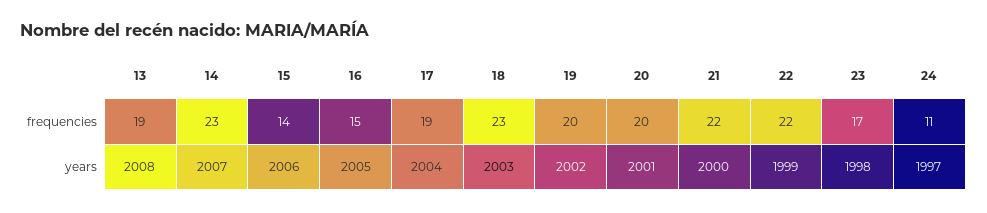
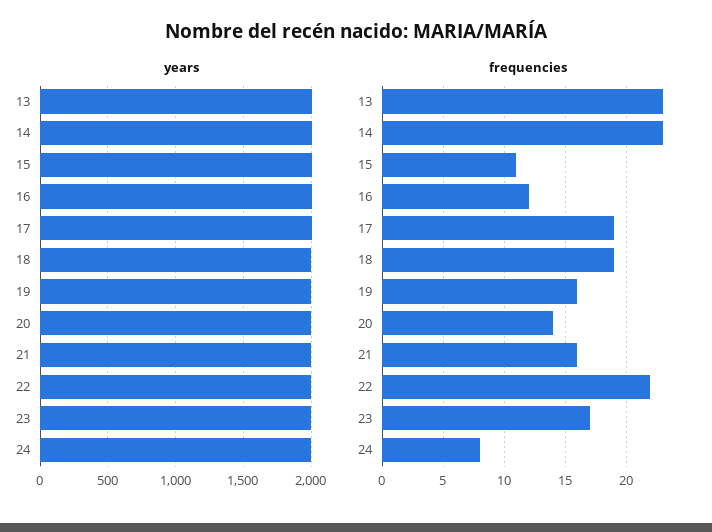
  {
    "frequencies": {
-     "13": 19,
+     "13": 23,
      "14": 23,
-     "15": 14,
+     "15": 11,
-     "16": 15,
+     "16": 12,
      "17": 19,
-     "18": 23,
+     "18": 19,
-     "19": 20,
+     "19": 16,
-     "20": 20,
+     "20": 14,
-     "21": 22,
+     "21": 16,
      "22": 22,
      "23": 17,
-     "24": 11
+     "24": 8
    },
    "years": {
      "13": 2008,
      "14": 2007,
      "15": 2006,
      "16": 2005,
      "17": 2004,
      "18": 2003,
      "19": 2002,
      "20": 2001,
      "21": 2000,
      "22": 1999,
      "23": 1998,
      "24": 1997
    }
  }

